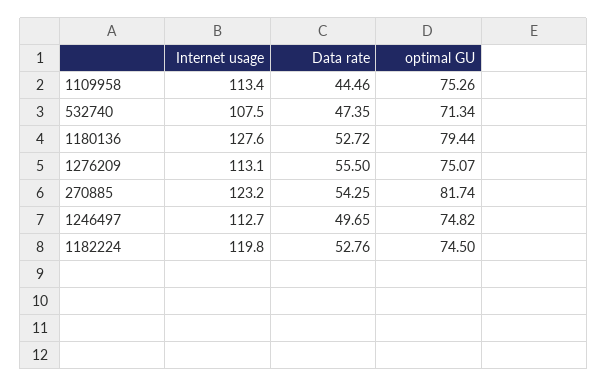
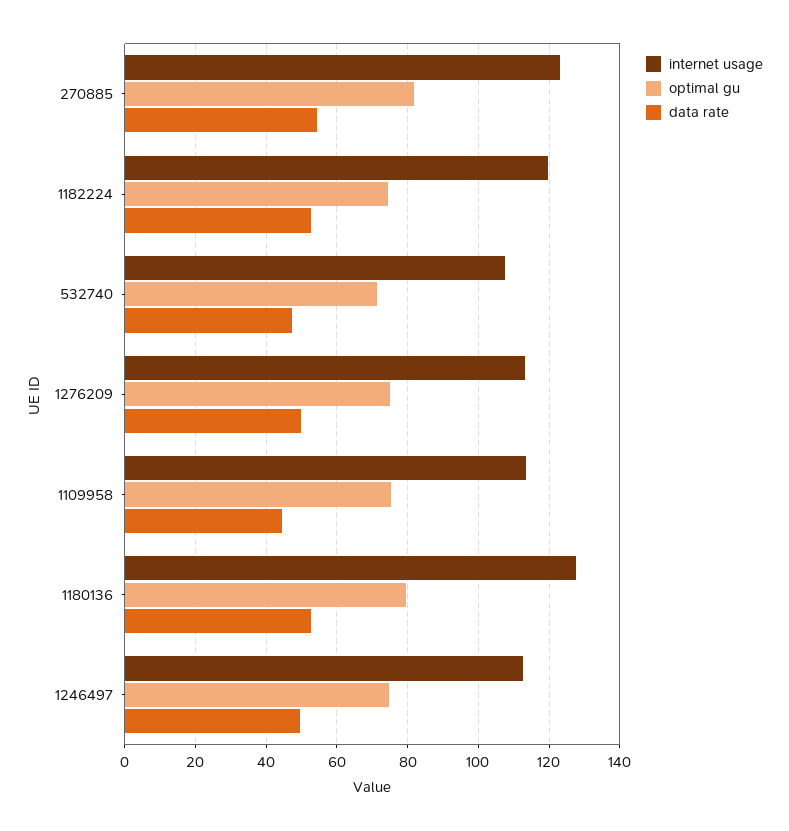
  {
    "Internet usage": {
      "1109958": 113.4,
      "532740": 107.5,
      "1180136": 127.6,
      "1276209": 113.1,
      "270885": 123.2,
      "1246497": 112.7,
      "1182224": 119.8
    },
    "Data rate": {
      "1109958": 44.46,
      "532740": 47.35,
      "1180136": 52.72,
-     "1276209": 55.5,
+     "1276209": 50,
      "270885": 54.25,
      "1246497": 49.65,
      "1182224": 52.76
    },
    "optimal GU": {
      "1109958": 75.26,
      "532740": 71.34,
      "1180136": 79.44,
      "1276209": 75.07,
      "270885": 81.74,
      "1246497": 74.82,
      "1182224": 74.5
    }
  }

